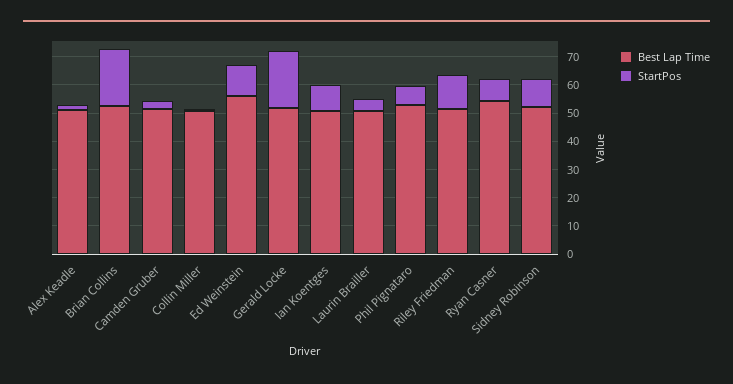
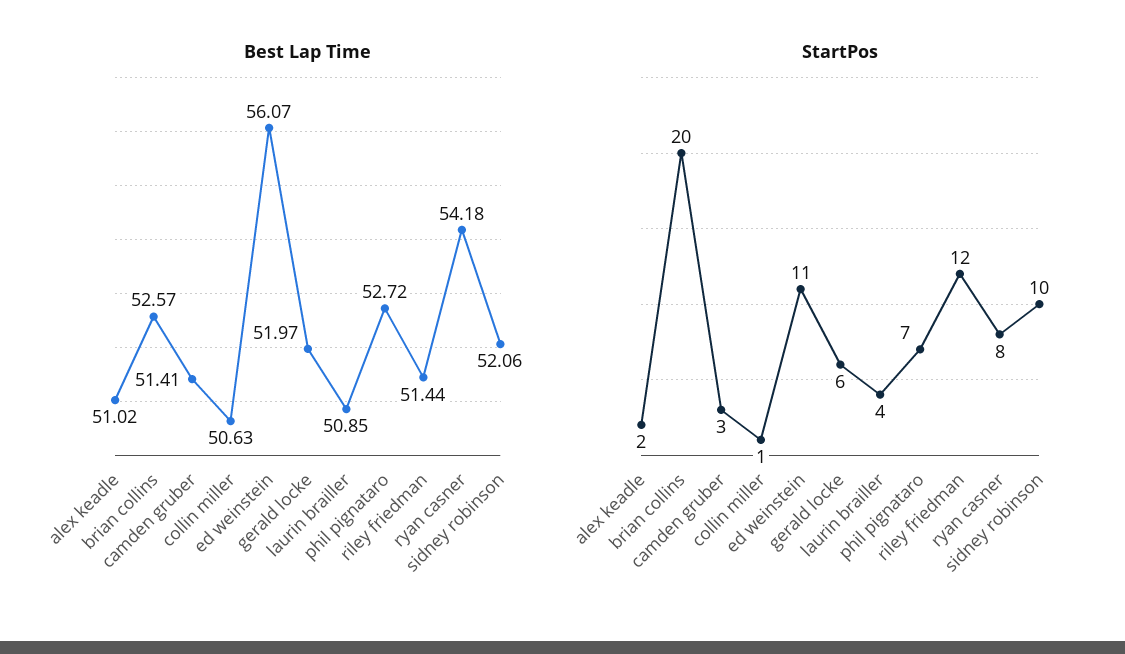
  {
    "Best Lap Time": {
      "Alex Keadle": 51.02,
      "Brian Collins": 52.57,
      "Camden Gruber": 51.41,
      "Collin Miller": 50.63,
      "Ed Weinstein": 56.07,
      "Gerald Locke": 51.97,
-     "Ian Koentges": 50,
      "Laurin Brailler": 50.85,
      "Phil Pignataro": 52.72,
      "Riley Friedman": 51.44,
      "Ryan Casner": 54.18,
      "Sidney Robinson": 52.06
    },
    "StartPos": {
      "Alex Keadle": 2,
      "Brian Collins": 20,
      "Camden Gruber": 3,
      "Collin Miller": 1,
      "Ed Weinstein": 11,
-     "Gerald Locke": 20,
+     "Gerald Locke": 6,
-     "Ian Koentges": 10,
      "Laurin Brailler": 4,
      "Phil Pignataro": 7,
      "Riley Friedman": 12,
      "Ryan Casner": 8,
      "Sidney Robinson": 10
    }
  }

